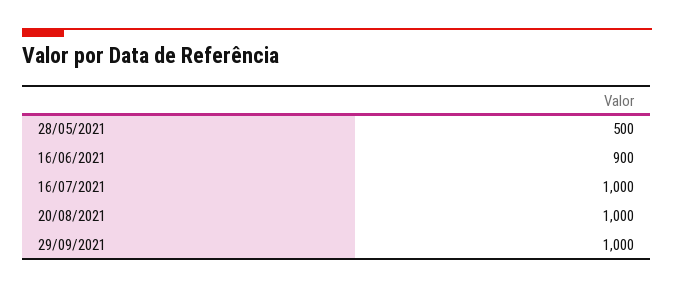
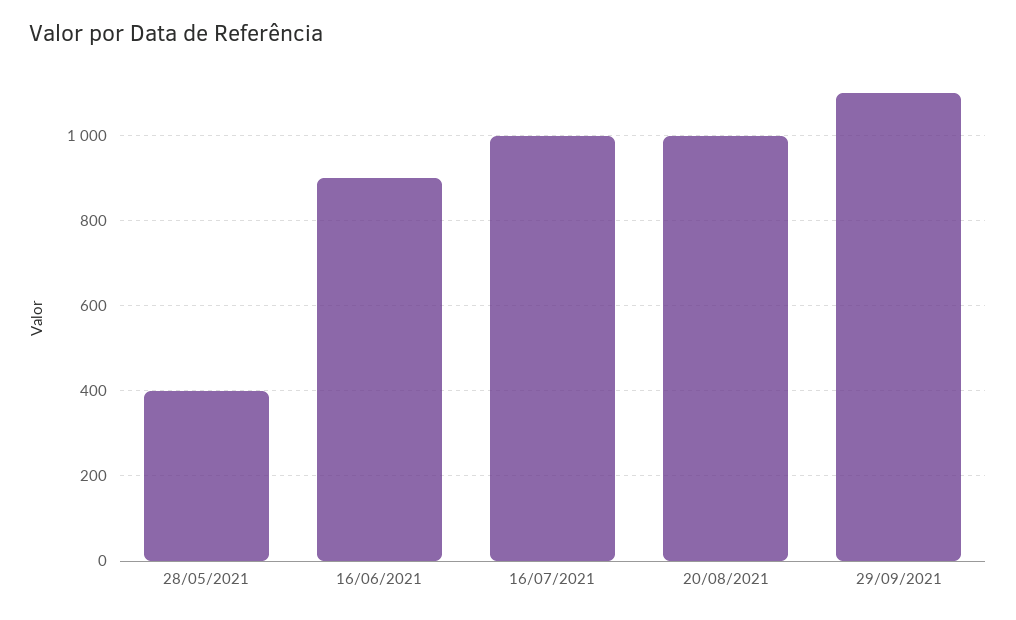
  {
-   "28/05/2021": 500,
+   "28/05/2021": 400,
    "16/06/2021": 900,
    "16/07/2021": 1000,
    "20/08/2021": 1000,
-   "29/09/2021": 1000
+   "29/09/2021": 1100
  }

